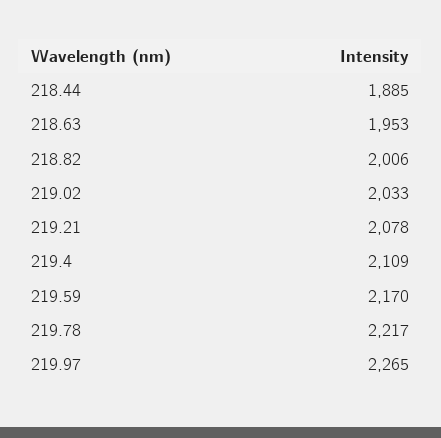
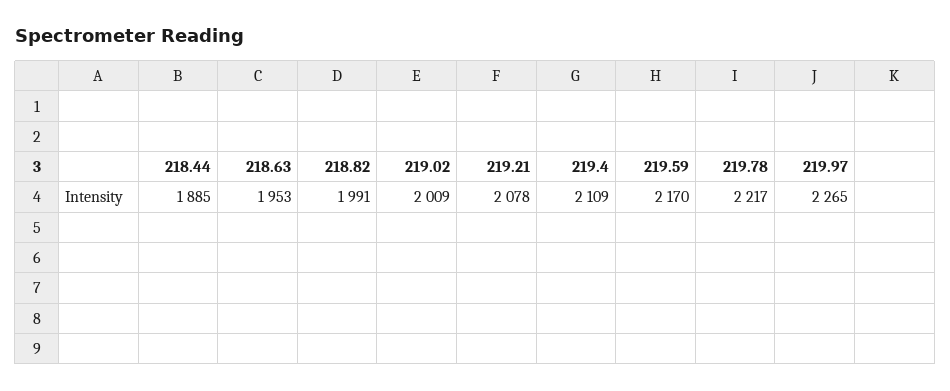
  {
    "218.44": 1885,
    "218.63": 1953,
-   "218.82": 2006,
+   "218.82": 1991,
-   "219.02": 2033,
+   "219.02": 2009,
    "219.21": 2078,
    "219.4": 2109,
    "219.59": 2170,
    "219.78": 2217,
    "219.97": 2265
  }

